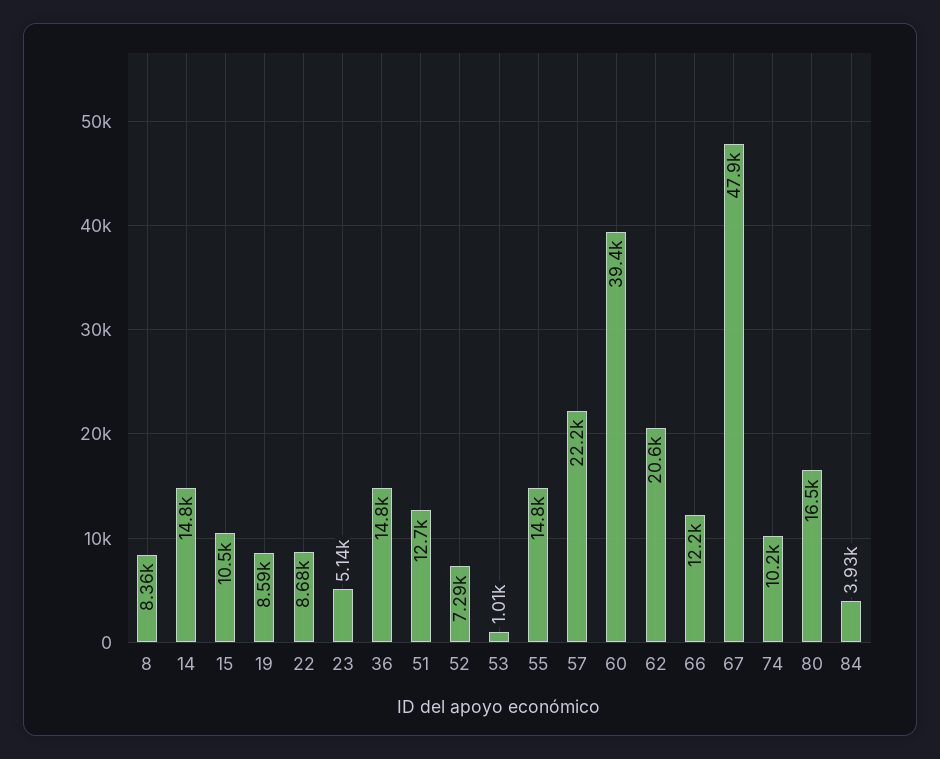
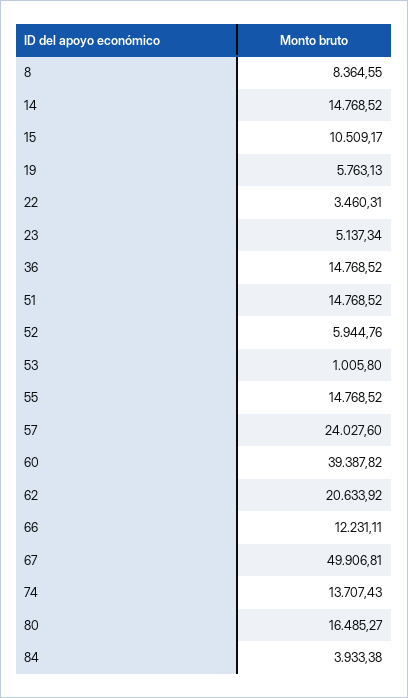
  {
    "8": 8364.55,
    "14": 14768.52,
    "15": 10509.17,
-   "19": 8590,
+   "19": 5763.13,
-   "22": 8680,
+   "22": 3460.31,
    "23": 5137.34,
    "36": 14768.52,
-   "51": 12700,
+   "51": 14768.52,
-   "52": 7290,
+   "52": 5944.76,
    "53": 1005.8,
    "55": 14768.52,
-   "57": 22200,
+   "57": 24027.6,
    "60": 39387.82,
    "62": 20633.92,
    "66": 12231.11,
-   "67": 47900,
+   "67": 49906.81,
-   "74": 10200,
+   "74": 13707.43,
    "80": 16485.27,
    "84": 3933.38
  }

